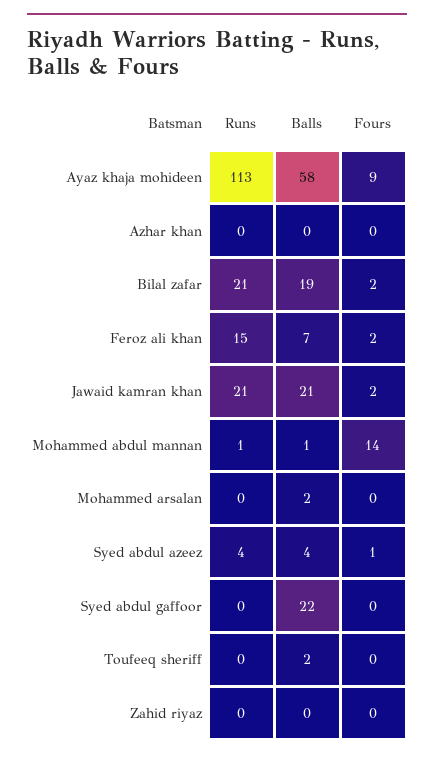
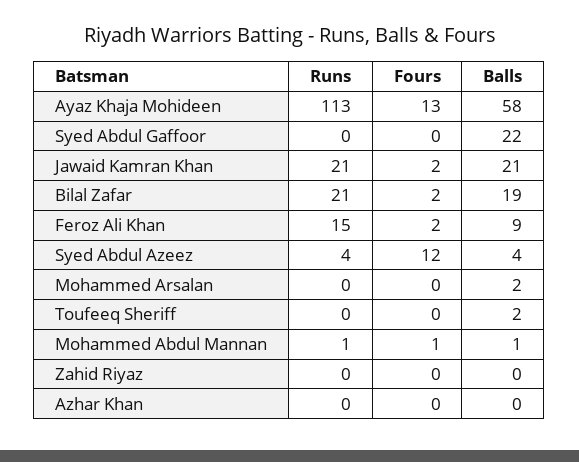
  {
    "Runs": {
      "Ayaz khaja mohideen": 113,
      "Azhar khan": 0,
      "Bilal zafar": 21,
      "Feroz ali khan": 15,
      "Jawaid kamran khan": 21,
      "Mohammed abdul mannan": 1,
      "Mohammed arsalan": 0,
      "Syed abdul azeez": 4,
      "Syed abdul gaffoor": 0,
      "Toufeeq sheriff": 0,
      "Zahid riyaz": 0
    },
    "Balls": {
      "Ayaz khaja mohideen": 58,
      "Azhar khan": 0,
      "Bilal zafar": 19,
-     "Feroz ali khan": 7,
+     "Feroz ali khan": 9,
      "Jawaid kamran khan": 21,
      "Mohammed abdul mannan": 1,
      "Mohammed arsalan": 2,
      "Syed abdul azeez": 4,
      "Syed abdul gaffoor": 22,
      "Toufeeq sheriff": 2,
      "Zahid riyaz": 0
    },
    "Fours": {
-     "Ayaz khaja mohideen": 9,
+     "Ayaz khaja mohideen": 13,
      "Azhar khan": 0,
      "Bilal zafar": 2,
      "Feroz ali khan": 2,
      "Jawaid kamran khan": 2,
-     "Mohammed abdul mannan": 14,
+     "Mohammed abdul mannan": 1,
      "Mohammed arsalan": 0,
-     "Syed abdul azeez": 1,
+     "Syed abdul azeez": 12,
      "Syed abdul gaffoor": 0,
      "Toufeeq sheriff": 0,
      "Zahid riyaz": 0
    }
  }

